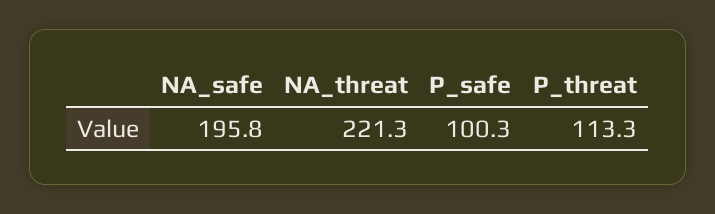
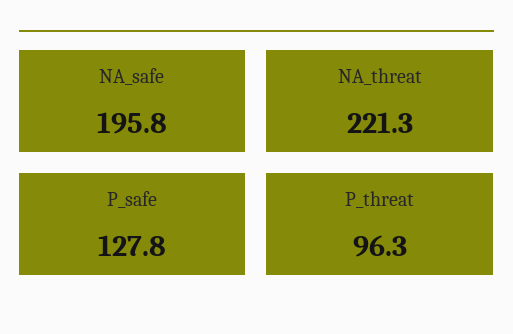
  {
    "NA_safe": 195.8,
    "NA_threat": 221.3,
-   "P_safe": 100.3,
+   "P_safe": 127.8,
-   "P_threat": 113.3
+   "P_threat": 96.3
  }

